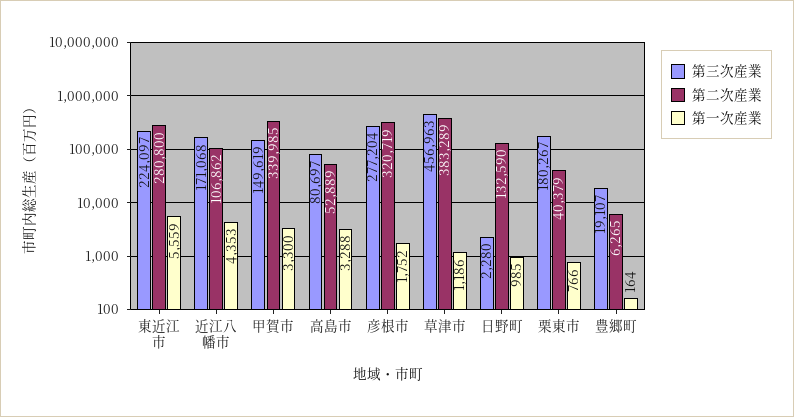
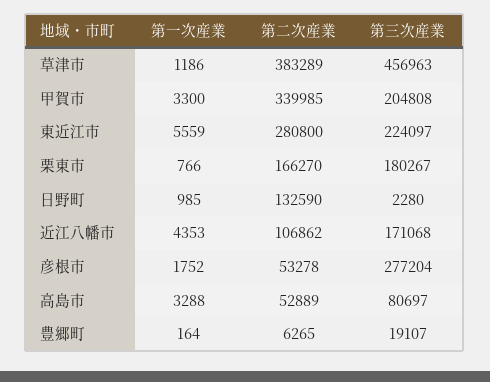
  {
    "第三次産業": {
      "東近江市": 224097,
      "近江八幡市": 171068,
-     "甲賀市": 149619,
+     "甲賀市": 204808,
      "高島市": 80697,
      "彦根市": 277204,
      "草津市": 456963,
      "日野町": 2280,
      "栗東市": 180267,
      "豊郷町": 19107
    },
    "第二次産業": {
      "東近江市": 280800,
      "近江八幡市": 106862,
      "甲賀市": 339985,
      "高島市": 52889,
-     "彦根市": 320719,
+     "彦根市": 53278,
      "草津市": 383289,
      "日野町": 132590,
-     "栗東市": 40379,
+     "栗東市": 166270,
      "豊郷町": 6265
    },
    "第一次産業": {
      "東近江市": 5559,
      "近江八幡市": 4353,
      "甲賀市": 3300,
      "高島市": 3288,
      "彦根市": 1752,
      "草津市": 1186,
      "日野町": 985,
      "栗東市": 766,
      "豊郷町": 164
    }
  }

